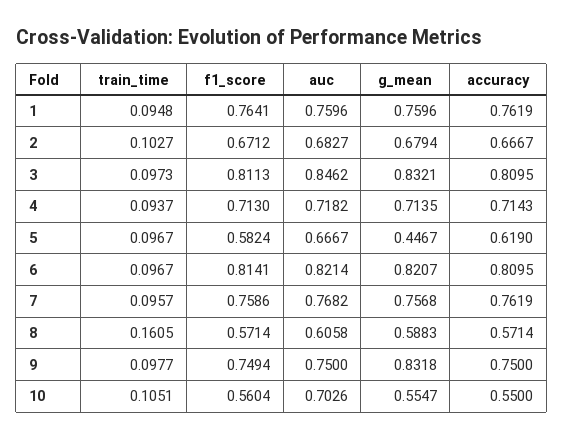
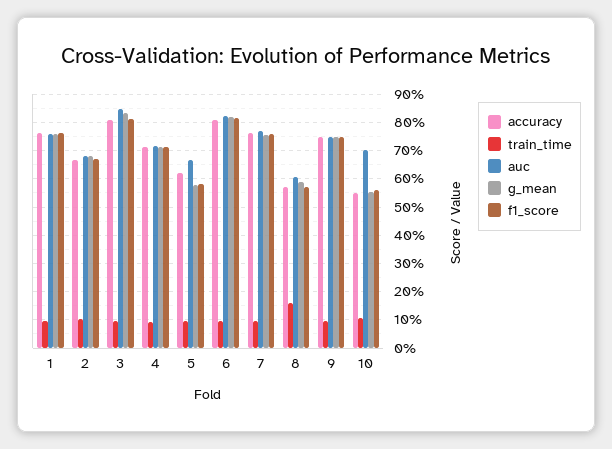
  {
    "train_time": {
      "1": 0.0948,
      "2": 0.1027,
      "3": 0.0973,
      "4": 0.0937,
      "5": 0.0967,
      "6": 0.0967,
      "7": 0.0957,
      "8": 0.1605,
      "9": 0.0977,
      "10": 0.1051
    },
    "f1_score": {
      "1": 0.7641,
      "2": 0.6712,
      "3": 0.8113,
      "4": 0.713,
      "5": 0.5824,
      "6": 0.8141,
      "7": 0.7586,
      "8": 0.5714,
      "9": 0.7494,
      "10": 0.5604
    },
    "auc": {
      "1": 0.7596,
      "2": 0.6827,
      "3": 0.8462,
      "4": 0.7182,
      "5": 0.6667,
      "6": 0.8214,
      "7": 0.7682,
      "8": 0.6058,
      "9": 0.75,
      "10": 0.7026
    },
    "g_mean": {
      "1": 0.7596,
      "2": 0.6794,
      "3": 0.8321,
      "4": 0.7135,
-     "5": 0.4467,
+     "5": 0.575,
      "6": 0.8207,
      "7": 0.7568,
      "8": 0.5883,
-     "9": 0.8318,
+     "9": 0.75,
      "10": 0.5547
    },
    "accuracy": {
      "1": 0.7619,
      "2": 0.6667,
      "3": 0.8095,
      "4": 0.7143,
      "5": 0.619,
      "6": 0.8095,
      "7": 0.7619,
      "8": 0.5714,
      "9": 0.75,
      "10": 0.55
    }
  }

